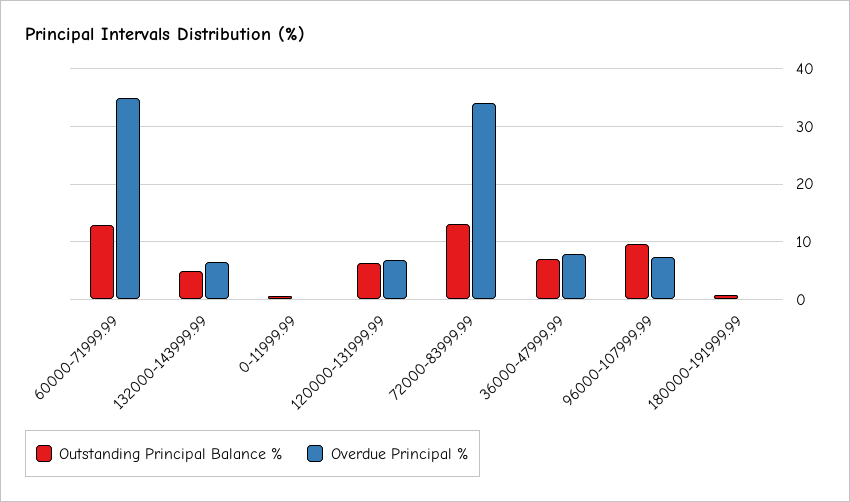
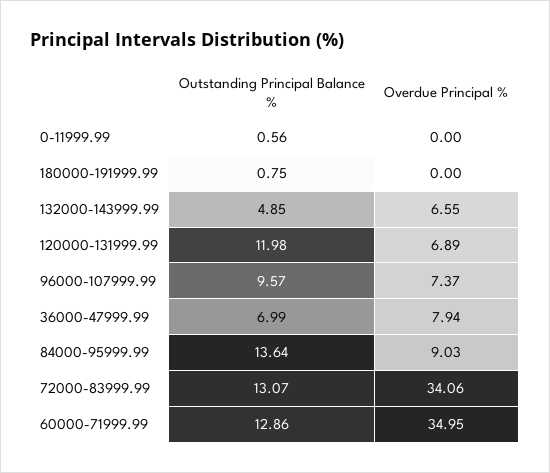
  {
    "Outstanding Principal Balance %": {
      "60000-71999.99": 12.86,
      "132000-143999.99": 4.85,
      "0-11999.99": 0.56,
-     "120000-131999.99": 6,
+     "120000-131999.99": 11.98,
      "72000-83999.99": 13.07,
      "36000-47999.99": 6.99,
      "96000-107999.99": 9.57,
-     "180000-191999.99": 0.75
+     "180000-191999.99": 0.75,
+     "84000-95999.99": 13.64
    },
    "Overdue Principal %": {
      "60000-71999.99": 34.95,
      "132000-143999.99": 6.55,
      "0-11999.99": 0,
      "120000-131999.99": 6.89,
      "72000-83999.99": 34.06,
      "36000-47999.99": 7.94,
      "96000-107999.99": 7.37,
-     "180000-191999.99": 0
+     "180000-191999.99": 0,
+     "84000-95999.99": 9.03
    }
  }

